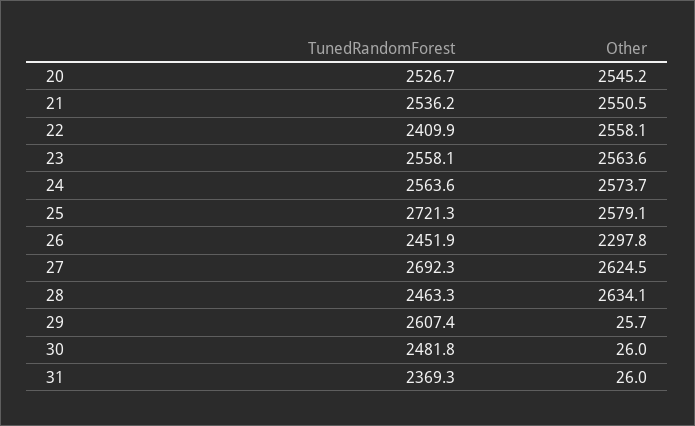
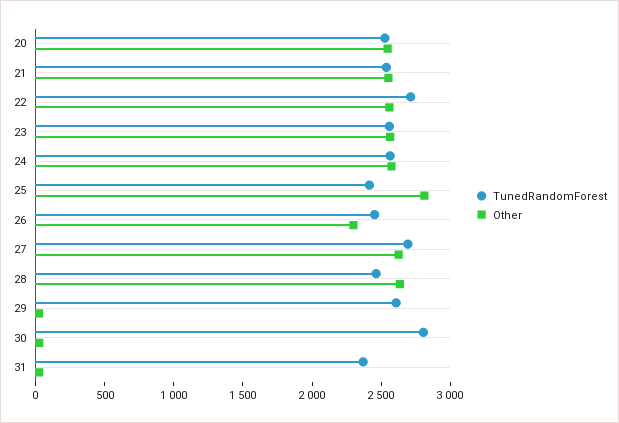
  {
    "TunedRandomForest": {
      "20": 2526.7,
      "21": 2536.2,
-     "22": 2409.9,
+     "22": 2700,
      "23": 2558.1,
      "24": 2563.6,
-     "25": 2721.3,
+     "25": 2400,
      "26": 2451.9,
      "27": 2692.3,
      "28": 2463.3,
      "29": 2607.4,
-     "30": 2481.8,
+     "30": 2800,
      "31": 2369.3
    },
    "Other": {
      "20": 2545.2,
      "21": 2550.5,
      "22": 2558.1,
      "23": 2563.6,
      "24": 2573.7,
-     "25": 2579.1,
+     "25": 2800,
      "26": 2297.8,
      "27": 2624.5,
      "28": 2634.1,
      "29": 25.7,
      "30": 26,
      "31": 26
    }
  }

